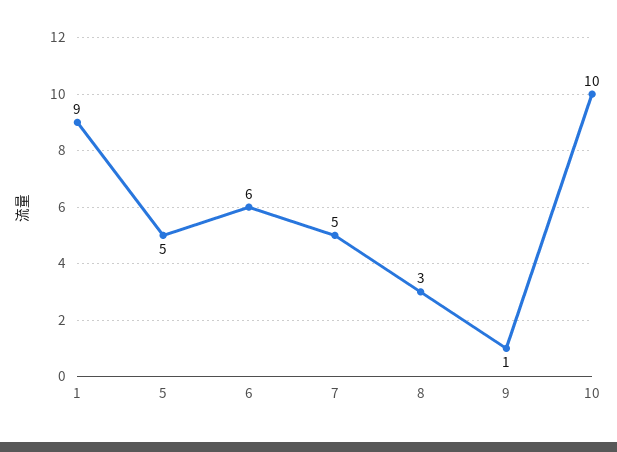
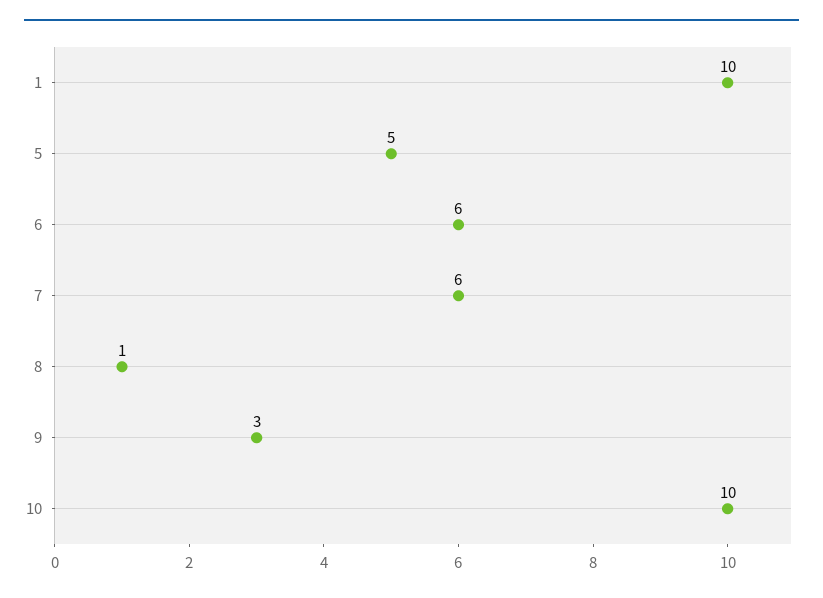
  {
-   "1": 9,
+   "1": 10,
    "5": 5,
    "6": 6,
-   "7": 5,
+   "7": 6,
-   "8": 3,
+   "8": 1,
-   "9": 1,
+   "9": 3,
    "10": 10
  }

